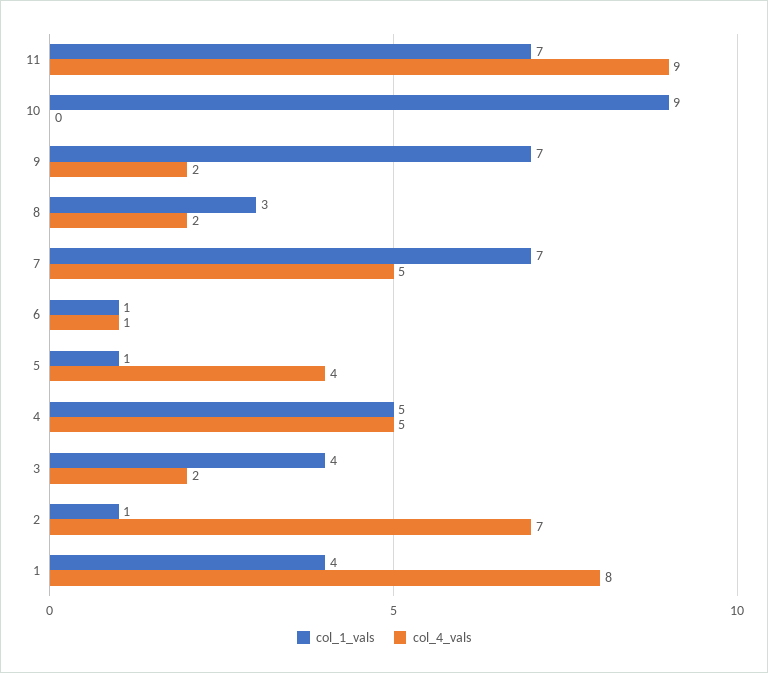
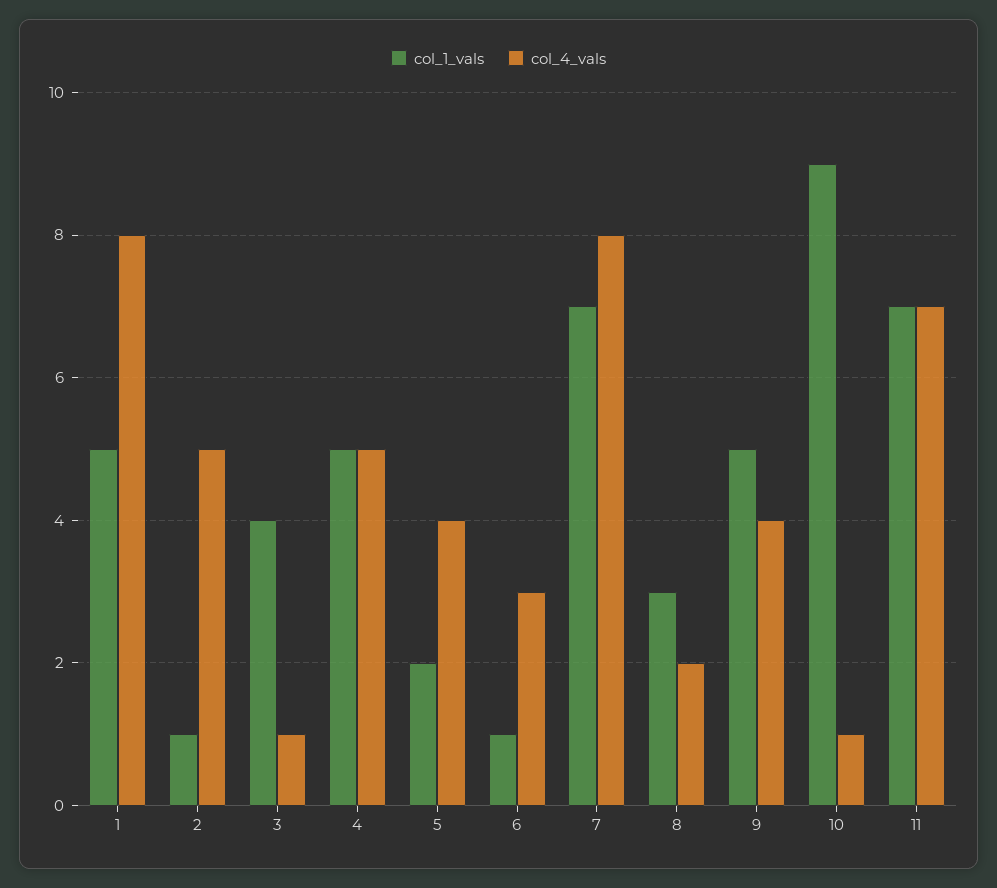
  {
    "col_1_vals": {
      "11": 7,
      "10": 9,
-     "9": 7,
+     "9": 5,
      "8": 3,
      "7": 7,
      "6": 1,
-     "5": 1,
+     "5": 2,
      "4": 5,
      "3": 4,
      "2": 1,
-     "1": 4
+     "1": 5
    },
    "col_4_vals": {
-     "11": 9,
+     "11": 7,
-     "10": 0,
+     "10": 1,
-     "9": 2,
+     "9": 4,
      "8": 2,
-     "7": 5,
+     "7": 8,
-     "6": 1,
+     "6": 3,
      "5": 4,
      "4": 5,
-     "3": 2,
+     "3": 1,
-     "2": 7,
+     "2": 5,
      "1": 8
    }
  }

